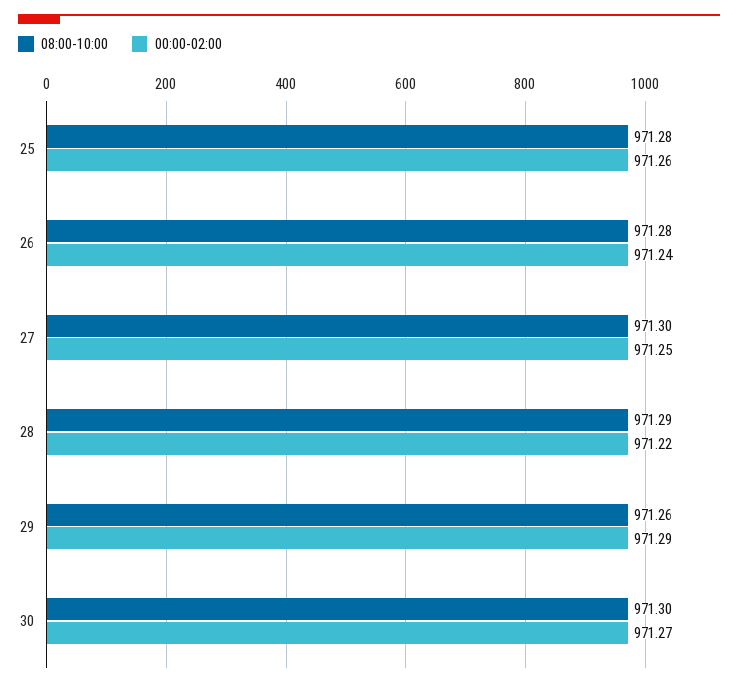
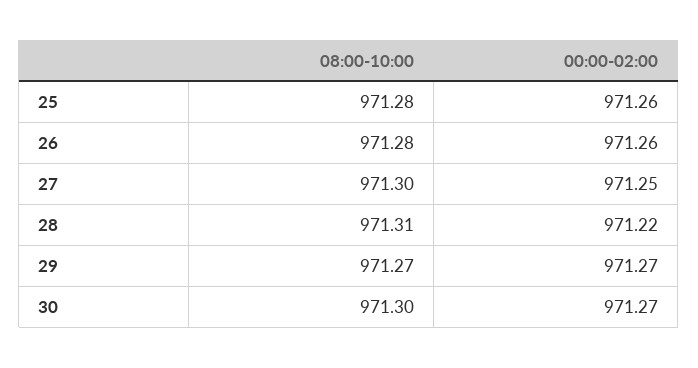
  {
    "08:00-10:00": {
      "25": 971.28,
      "26": 971.28,
      "27": 971.3,
-     "28": 971.29,
+     "28": 971.31,
-     "29": 971.26,
+     "29": 971.27,
      "30": 971.3
    },
    "00:00-02:00": {
      "25": 971.26,
-     "26": 971.24,
+     "26": 971.26,
      "27": 971.25,
      "28": 971.22,
-     "29": 971.29,
+     "29": 971.27,
      "30": 971.27
    }
  }

